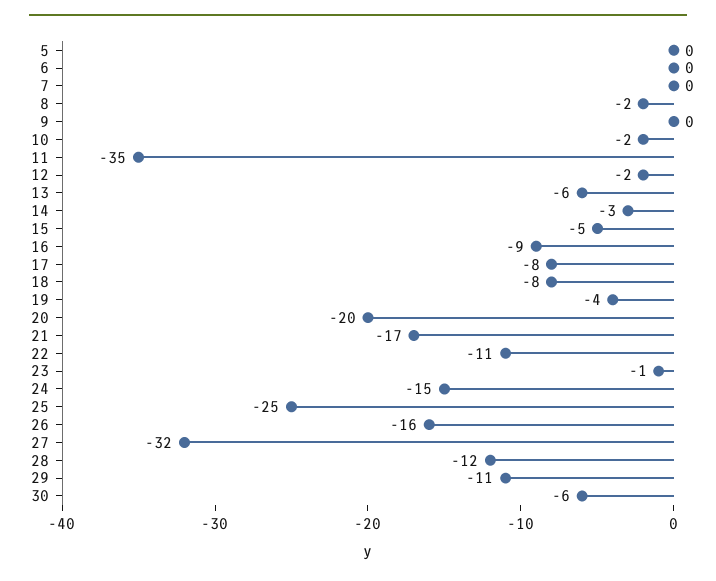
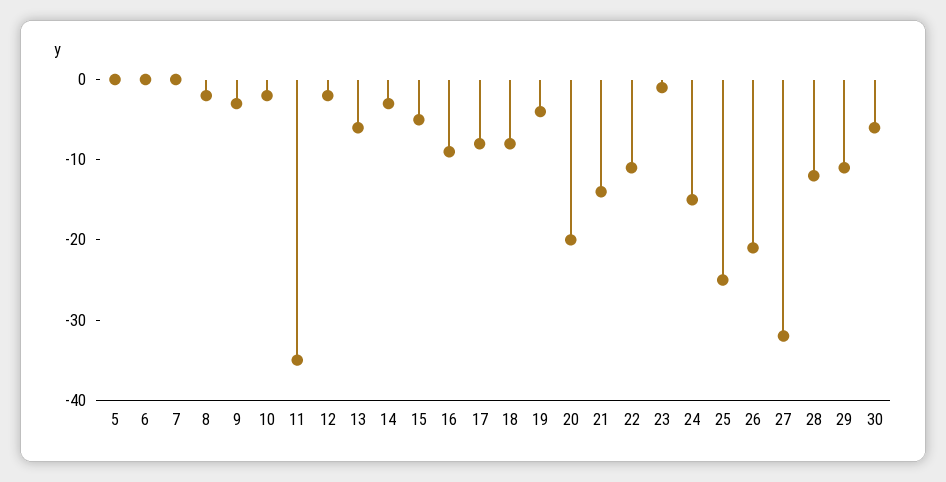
  {
    "5": 0,
    "6": 0,
    "7": 0,
    "8": -2,
-   "9": 0,
+   "9": -3,
    "10": -2,
    "11": -35,
    "12": -2,
    "13": -6,
    "14": -3,
    "15": -5,
    "16": -9,
    "17": -8,
    "18": -8,
    "19": -4,
    "20": -20,
-   "21": -17,
+   "21": -14,
    "22": -11,
    "23": -1,
    "24": -15,
    "25": -25,
-   "26": -16,
+   "26": -21,
    "27": -32,
    "28": -12,
    "29": -11,
    "30": -6
  }

